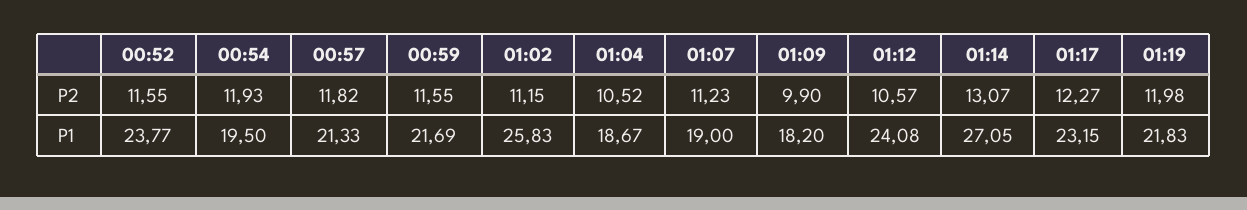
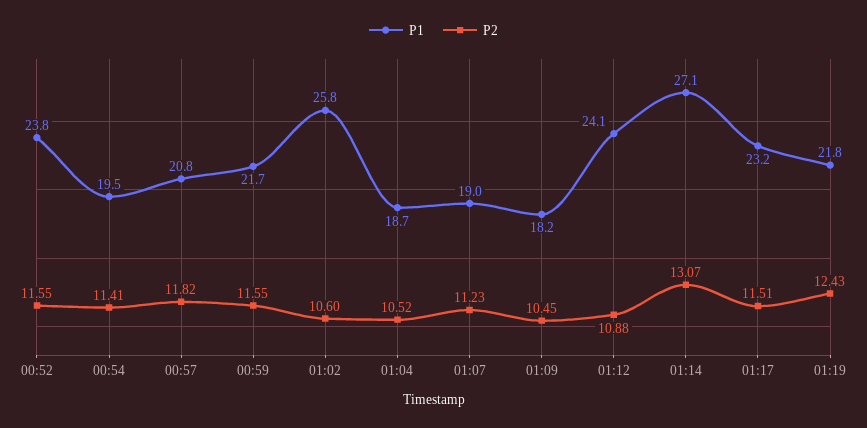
  {
    "P2": {
      "00:52": 11.55,
-     "00:54": 11.93,
+     "00:54": 11.41,
      "00:57": 11.82,
      "00:59": 11.55,
-     "01:02": 11.15,
+     "01:02": 10.6,
      "01:04": 10.52,
      "01:07": 11.23,
-     "01:09": 9.9,
+     "01:09": 10.45,
-     "01:12": 10.57,
+     "01:12": 10.88,
      "01:14": 13.07,
-     "01:17": 12.27,
+     "01:17": 11.51,
-     "01:19": 11.98
+     "01:19": 12.43
    },
    "P1": {
      "00:52": 23.77,
      "00:54": 19.5,
-     "00:57": 21.33,
+     "00:57": 20.8,
      "00:59": 21.69,
      "01:02": 25.83,
      "01:04": 18.67,
      "01:07": 19,
      "01:09": 18.2,
      "01:12": 24.08,
      "01:14": 27.05,
      "01:17": 23.15,
      "01:19": 21.83
    }
  }

